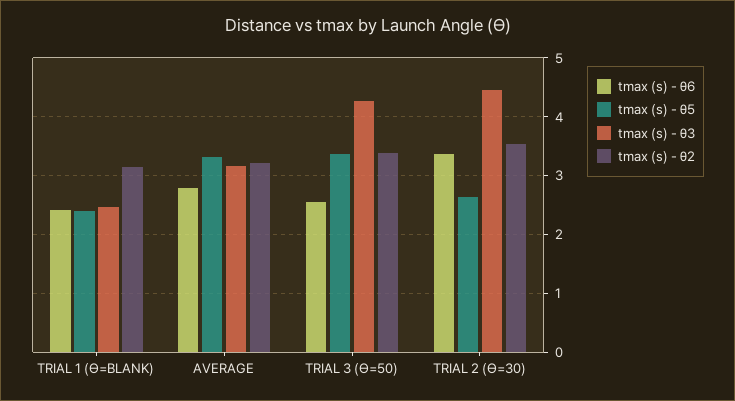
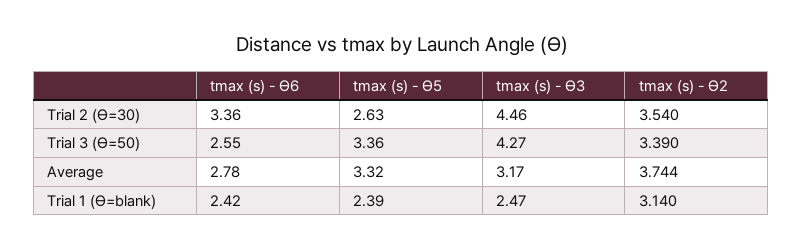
  {
    "tmax (s) - θ6": {
      "TRIAL 1 (ϴ=BLANK)": 2.42,
      "AVERAGE": 2.78,
      "TRIAL 3 (ϴ=50)": 2.55,
      "TRIAL 2 (ϴ=30)": 3.36
    },
    "tmax (s) - θ5": {
      "TRIAL 1 (ϴ=BLANK)": 2.39,
      "AVERAGE": 3.32,
      "TRIAL 3 (ϴ=50)": 3.36,
      "TRIAL 2 (ϴ=30)": 2.63
    },
    "tmax (s) - θ3": {
      "TRIAL 1 (ϴ=BLANK)": 2.47,
      "AVERAGE": 3.17,
      "TRIAL 3 (ϴ=50)": 4.27,
      "TRIAL 2 (ϴ=30)": 4.46
    },
    "tmax (s) - θ2": {
      "TRIAL 1 (ϴ=BLANK)": 3.14,
-     "AVERAGE": 3.2,
+     "AVERAGE": 3.744,
      "TRIAL 3 (ϴ=50)": 3.39,
      "TRIAL 2 (ϴ=30)": 3.54
    }
  }

